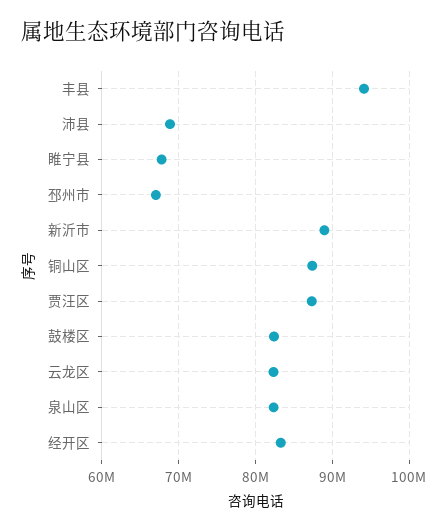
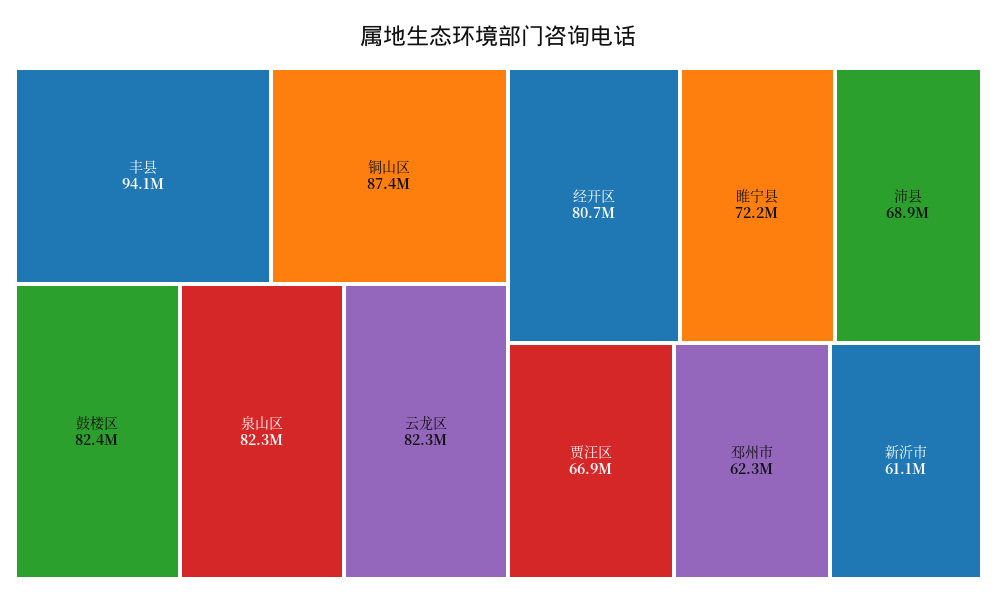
  {
    "丰县": 94100000,
    "沛县": 68900000,
-   "睢宁县": 68000000,
+   "睢宁县": 72200000,
-   "邳州市": 67000000,
+   "邳州市": 62300000,
-   "新沂市": 89000000,
+   "新沂市": 61100000,
    "铜山区": 87400000,
-   "贾汪区": 87000000,
+   "贾汪区": 66900000,
    "鼓楼区": 82400000,
    "云龙区": 82300000,
    "泉山区": 82300000,
-   "经开区": 83000000
+   "经开区": 80700000
  }

